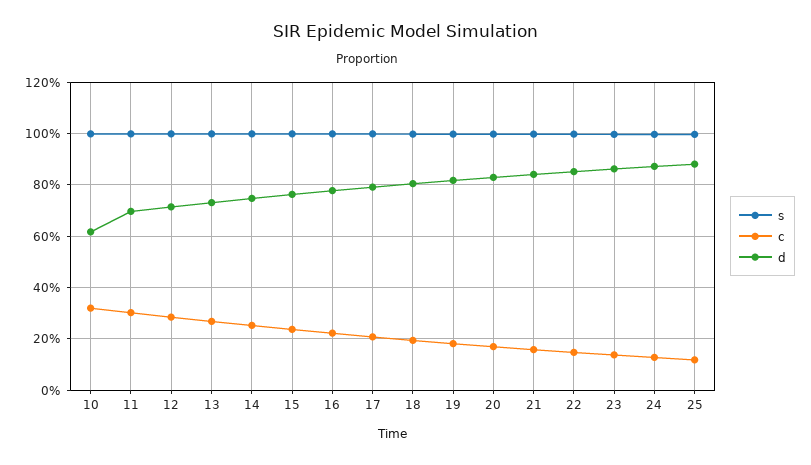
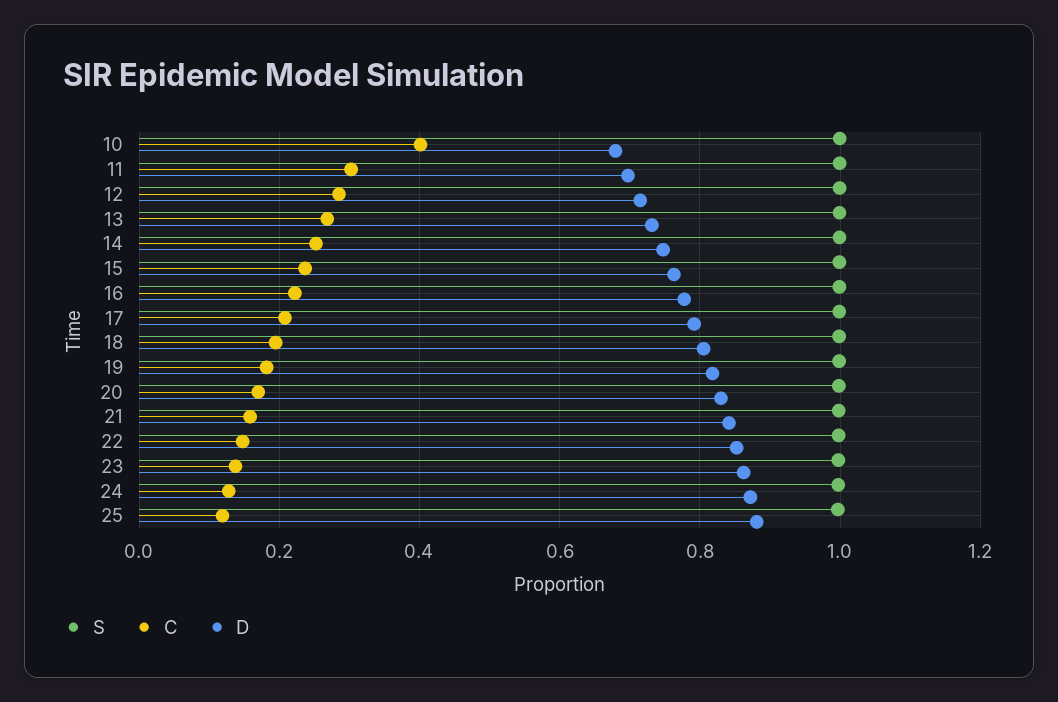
  {
    "s": {
      "10": 1,
      "11": 1,
      "12": 1,
      "13": 1,
      "14": 1,
      "15": 1,
      "16": 1,
      "17": 1,
      "18": 1,
      "19": 1,
      "20": 1,
      "21": 1,
      "22": 1,
      "23": 1,
      "24": 1,
      "25": 1
    },
    "c": {
-     "10": 0.325,
+     "10": 0.4,
      "11": 0.3,
      "12": 0.28,
      "13": 0.26,
      "14": 0.26,
      "15": 0.24,
      "16": 0.22,
      "17": 0.2,
      "18": 0.2,
      "19": 0.18,
      "20": 0.16,
      "21": 0.16,
      "22": 0.14,
      "23": 0.14,
      "24": 0.12,
      "25": 0.12
    },
    "d": {
-     "10": 0.625,
+     "10": 0.68,
      "11": 0.7,
      "12": 0.72,
      "13": 0.74,
      "14": 0.74,
      "15": 0.76,
      "16": 0.78,
      "17": 0.8,
      "18": 0.8,
      "19": 0.82,
      "20": 0.84,
      "21": 0.84,
      "22": 0.86,
      "23": 0.86,
      "24": 0.88,
      "25": 0.88
    }
  }

